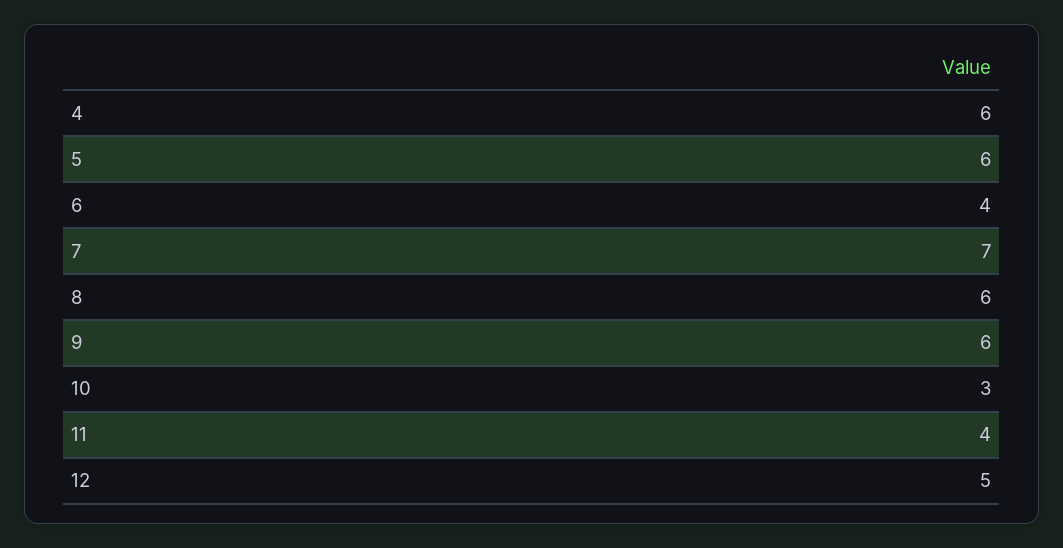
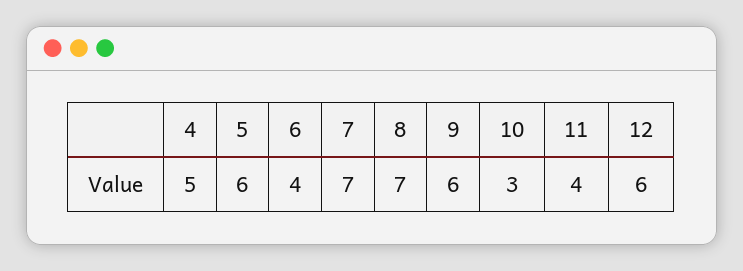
  {
-   "4": 6,
+   "4": 5,
    "5": 6,
    "6": 4,
    "7": 7,
-   "8": 6,
+   "8": 7,
    "9": 6,
    "10": 3,
    "11": 4,
-   "12": 5
+   "12": 6
  }

